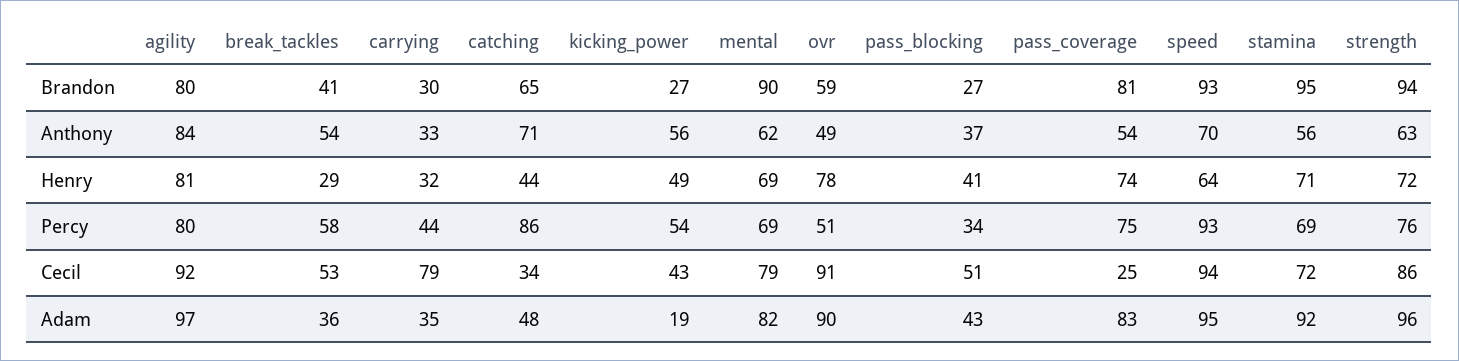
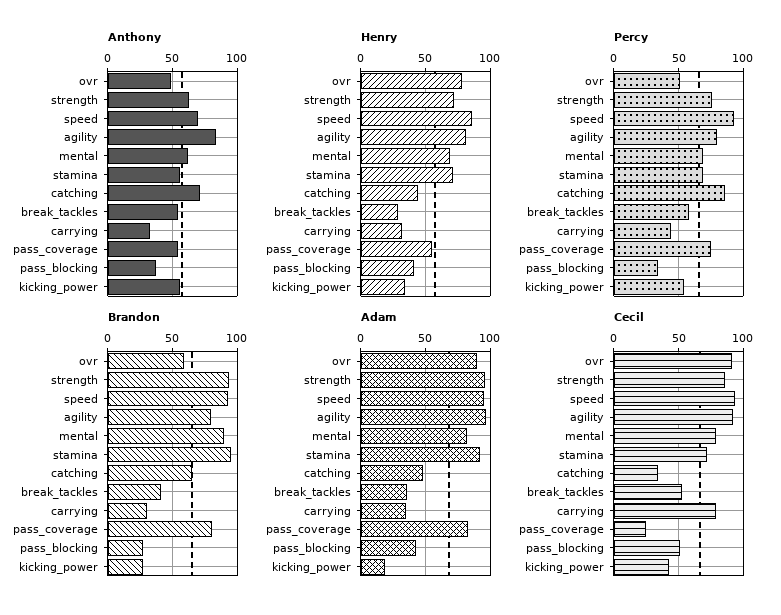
  {
    "Brandon": {
      "agility": 80,
      "break_tackles": 41,
      "carrying": 30,
      "catching": 65,
      "kicking_power": 27,
      "mental": 90,
      "ovr": 59,
      "pass_blocking": 27,
      "pass_coverage": 81,
      "speed": 93,
      "stamina": 95,
      "strength": 94
    },
    "Anthony": {
      "agility": 84,
      "break_tackles": 54,
      "carrying": 33,
      "catching": 71,
      "kicking_power": 56,
      "mental": 62,
      "ovr": 49,
      "pass_blocking": 37,
      "pass_coverage": 54,
      "speed": 70,
      "stamina": 56,
      "strength": 63
    },
    "Henry": {
      "agility": 81,
      "break_tackles": 29,
      "carrying": 32,
      "catching": 44,
-     "kicking_power": 49,
+     "kicking_power": 35,
      "mental": 69,
      "ovr": 78,
      "pass_blocking": 41,
-     "pass_coverage": 74,
+     "pass_coverage": 55,
-     "speed": 64,
+     "speed": 85,
      "stamina": 71,
      "strength": 72
    },
    "Percy": {
      "agility": 80,
      "break_tackles": 58,
      "carrying": 44,
      "catching": 86,
      "kicking_power": 54,
      "mental": 69,
      "ovr": 51,
      "pass_blocking": 34,
      "pass_coverage": 75,
      "speed": 93,
      "stamina": 69,
      "strength": 76
    },
    "Cecil": {
      "agility": 92,
      "break_tackles": 53,
      "carrying": 79,
      "catching": 34,
      "kicking_power": 43,
      "mental": 79,
      "ovr": 91,
      "pass_blocking": 51,
      "pass_coverage": 25,
      "speed": 94,
      "stamina": 72,
      "strength": 86
    },
    "Adam": {
      "agility": 97,
      "break_tackles": 36,
      "carrying": 35,
      "catching": 48,
      "kicking_power": 19,
      "mental": 82,
      "ovr": 90,
      "pass_blocking": 43,
      "pass_coverage": 83,
      "speed": 95,
      "stamina": 92,
      "strength": 96
    }
  }

